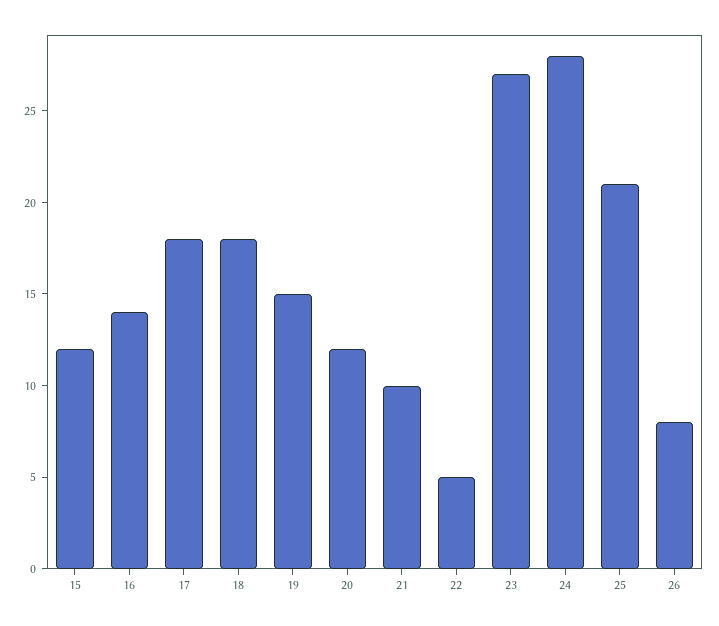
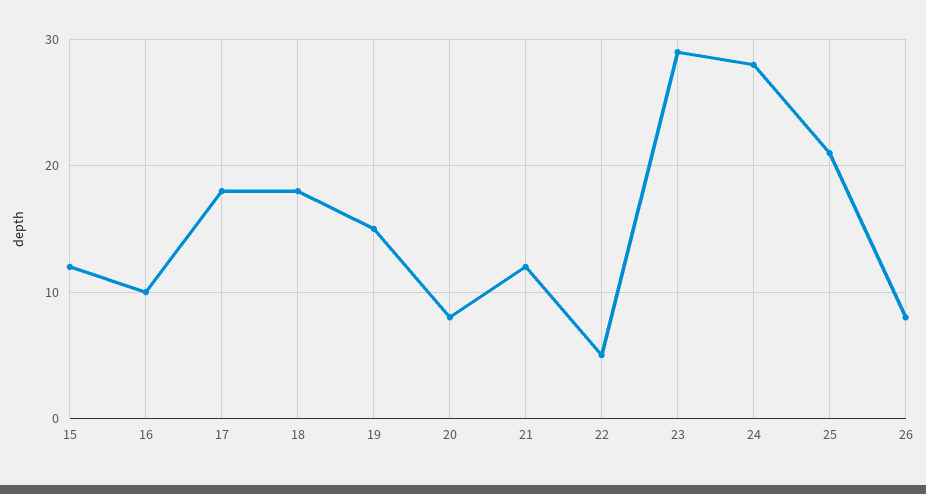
  {
    "15": 12,
-   "16": 14,
+   "16": 10,
    "17": 18,
    "18": 18,
    "19": 15,
-   "20": 12,
+   "20": 8,
-   "21": 10,
+   "21": 12,
    "22": 5,
-   "23": 27,
+   "23": 29,
    "24": 28,
    "25": 21,
    "26": 8
  }

